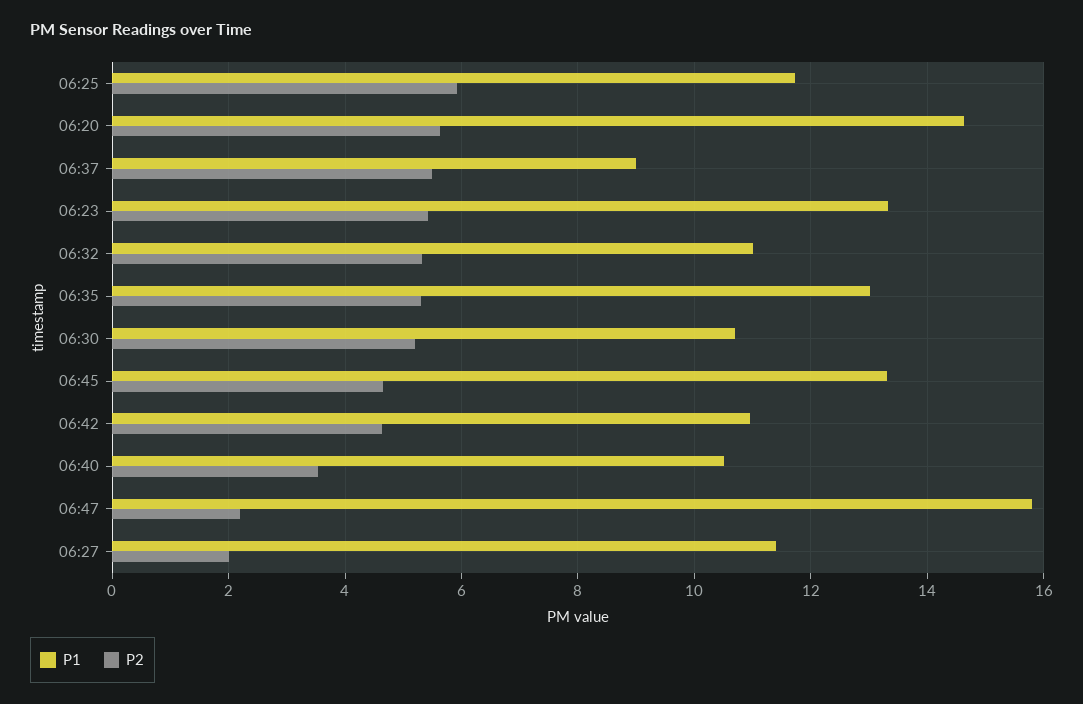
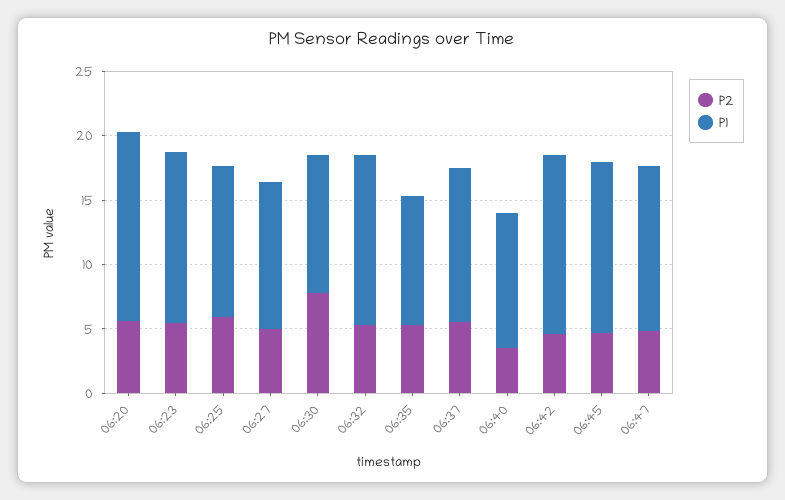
  {
    "P1": {
      "06:25": 11.8,
      "06:20": 14.6,
-     "06:37": 9,
+     "06:37": 12,
      "06:23": 13.4,
-     "06:32": 11,
+     "06:32": 13,
-     "06:35": 13,
+     "06:35": 10,
      "06:30": 10.8,
      "06:45": 13.4,
-     "06:42": 11,
+     "06:42": 14,
      "06:40": 10.6,
-     "06:47": 15.8,
+     "06:47": 13,
      "06:27": 11.4
    },
    "P2": {
      "06:25": 6,
      "06:20": 5.6,
      "06:37": 5.6,
      "06:23": 5.4,
      "06:32": 5.4,
      "06:35": 5.4,
-     "06:30": 5.2,
+     "06:30": 8,
      "06:45": 4.6,
      "06:42": 4.6,
      "06:40": 3.6,
-     "06:47": 2.2,
+     "06:47": 5,
-     "06:27": 2
+     "06:27": 5
    }
  }

